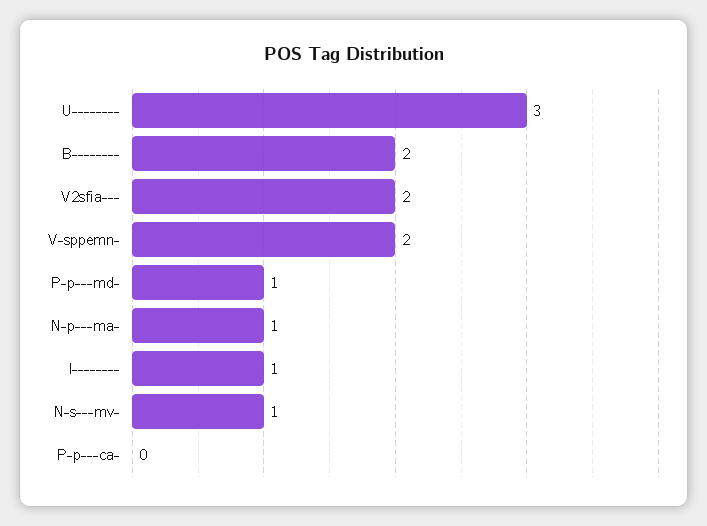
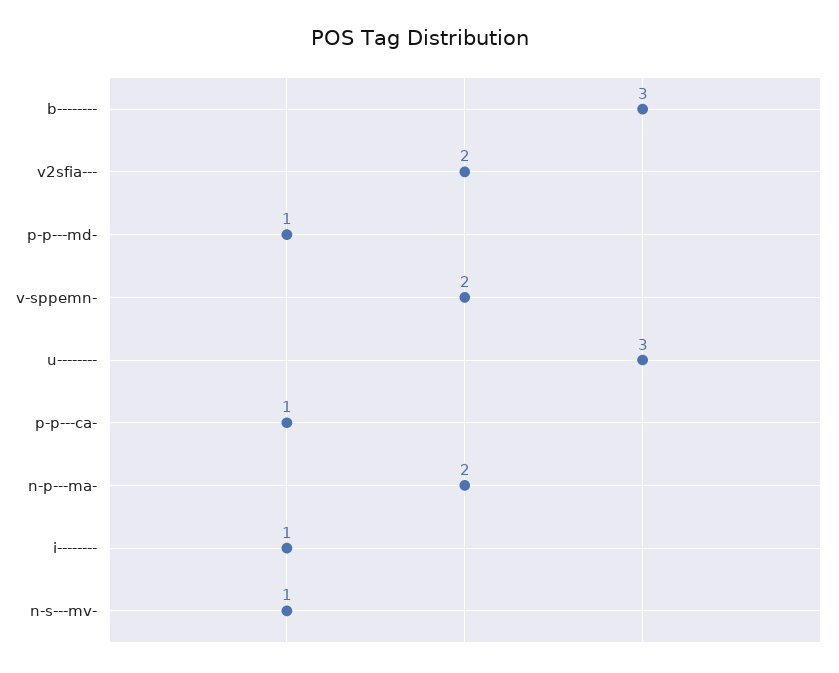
  {
    "U--------": 3,
-   "B--------": 2,
+   "B--------": 3,
    "V2sfia---": 2,
    "V-sppemn-": 2,
    "P-p---md-": 1,
-   "N-p---ma-": 1,
+   "N-p---ma-": 2,
    "I--------": 1,
    "N-s---mv-": 1,
-   "P-p---ca-": 0
+   "P-p---ca-": 1
  }

